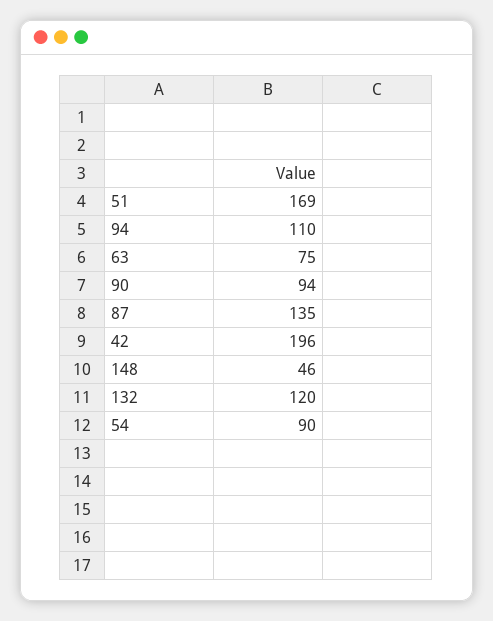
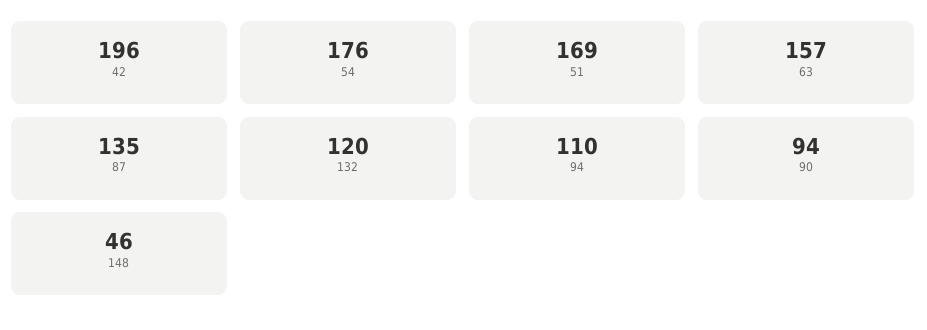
  {
    "51": 169,
    "94": 110,
-   "63": 75,
+   "63": 157,
    "90": 94,
    "87": 135,
    "42": 196,
    "148": 46,
    "132": 120,
-   "54": 90
+   "54": 176
  }

